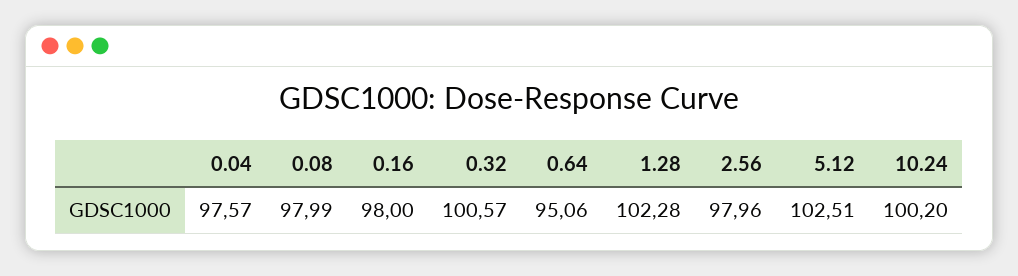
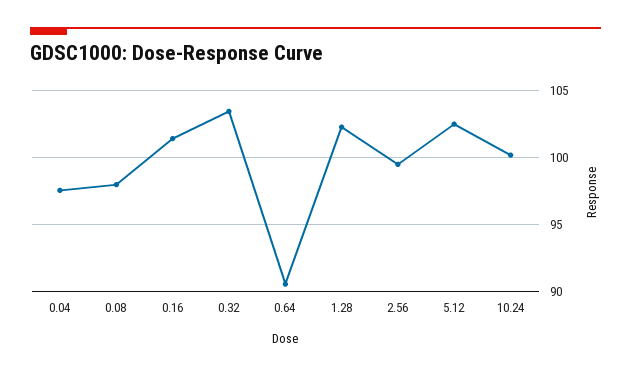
  {
    "0.04": 97.57,
    "0.08": 97.99,
-   "0.16": 98,
+   "0.16": 101.5,
-   "0.32": 100.57,
+   "0.32": 103.5,
-   "0.64": 95.06,
+   "0.64": 90.5,
    "1.28": 102.28,
-   "2.56": 97.96,
+   "2.56": 99.5,
    "5.12": 102.51,
    "10.24": 100.2
  }

